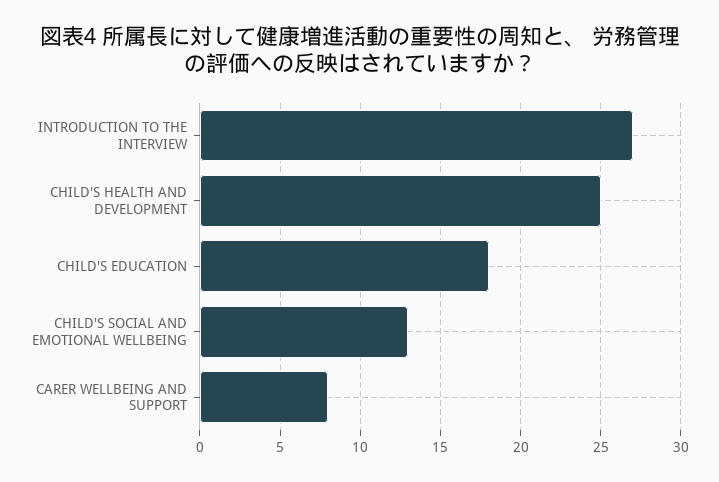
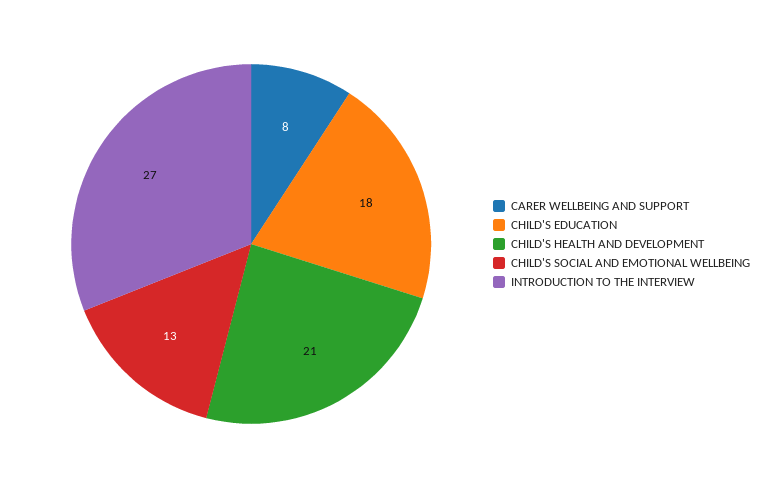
  {
    "INTRODUCTION TO THE INTERVIEW": 27,
-   "CHILD'S HEALTH AND DEVELOPMENT": 25,
+   "CHILD'S HEALTH AND DEVELOPMENT": 21,
    "CHILD'S EDUCATION": 18,
    "CHILD'S SOCIAL AND EMOTIONAL WELLBEING": 13,
    "CARER WELLBEING AND SUPPORT": 8
  }

